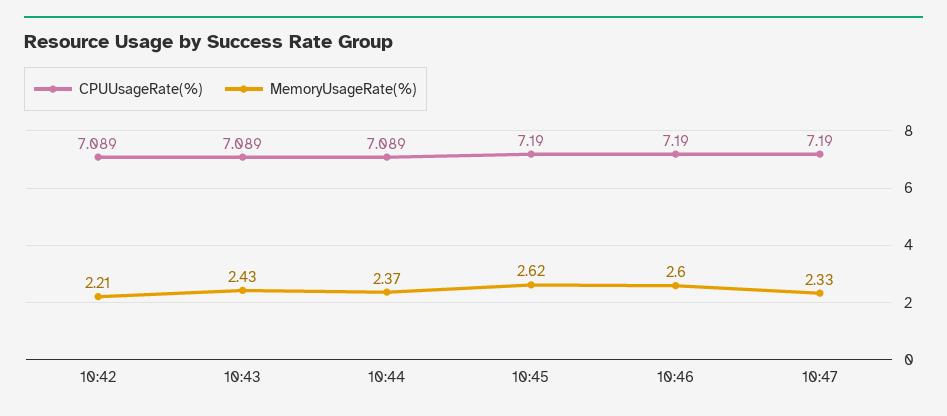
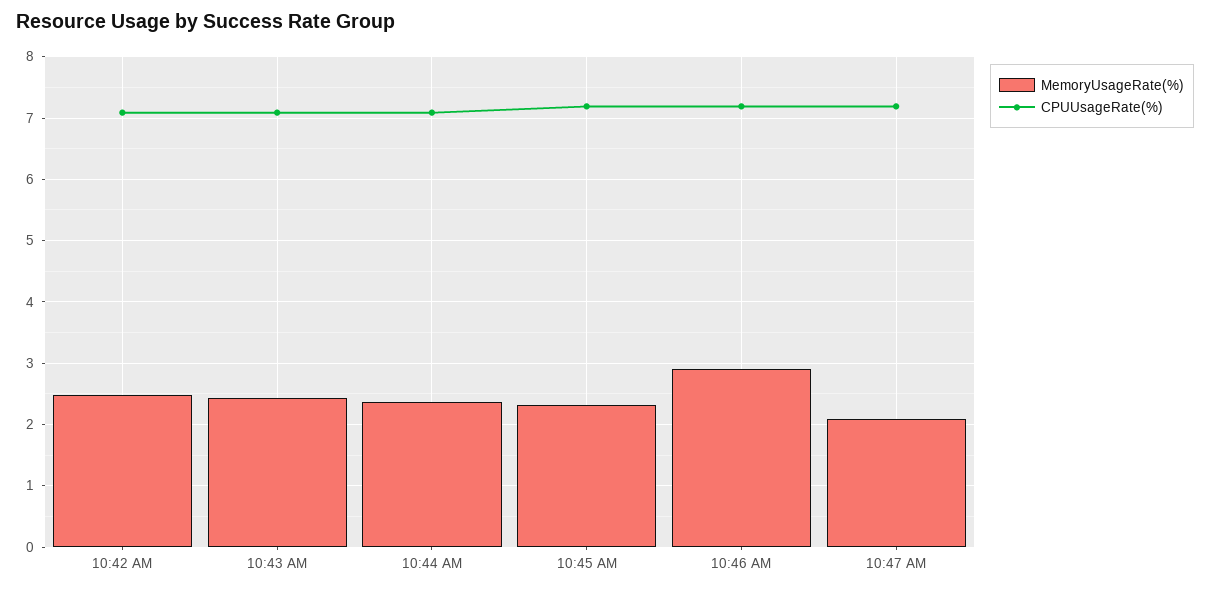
  {
    "CPUUsageRate(%)": {
      "10:42": 7.089,
      "10:43": 7.089,
      "10:44": 7.089,
      "10:45": 7.19,
      "10:46": 7.19,
      "10:47": 7.19
    },
    "MemoryUsageRate(%)": {
-     "10:42": 2.21,
+     "10:42": 2.5,
      "10:43": 2.43,
      "10:44": 2.37,
-     "10:45": 2.62,
+     "10:45": 2.3,
-     "10:46": 2.6,
+     "10:46": 2.9,
-     "10:47": 2.33
+     "10:47": 2.1
    }
  }

